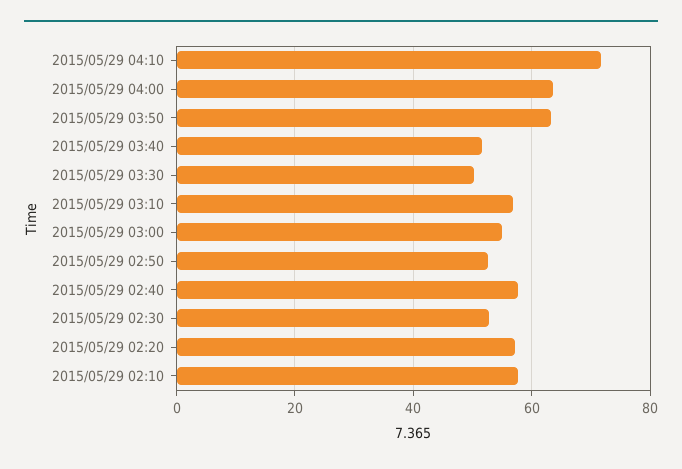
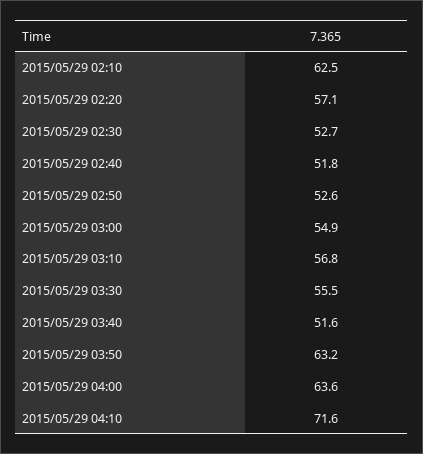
  {
    "2015/05/29 04:10": 71.6,
    "2015/05/29 04:00": 63.6,
    "2015/05/29 03:50": 63.2,
    "2015/05/29 03:40": 51.6,
-   "2015/05/29 03:30": 50,
+   "2015/05/29 03:30": 55.5,
    "2015/05/29 03:10": 56.8,
    "2015/05/29 03:00": 54.9,
    "2015/05/29 02:50": 52.6,
-   "2015/05/29 02:40": 58,
+   "2015/05/29 02:40": 51.8,
    "2015/05/29 02:30": 52.7,
    "2015/05/29 02:20": 57.1,
-   "2015/05/29 02:10": 58
+   "2015/05/29 02:10": 62.5
  }

